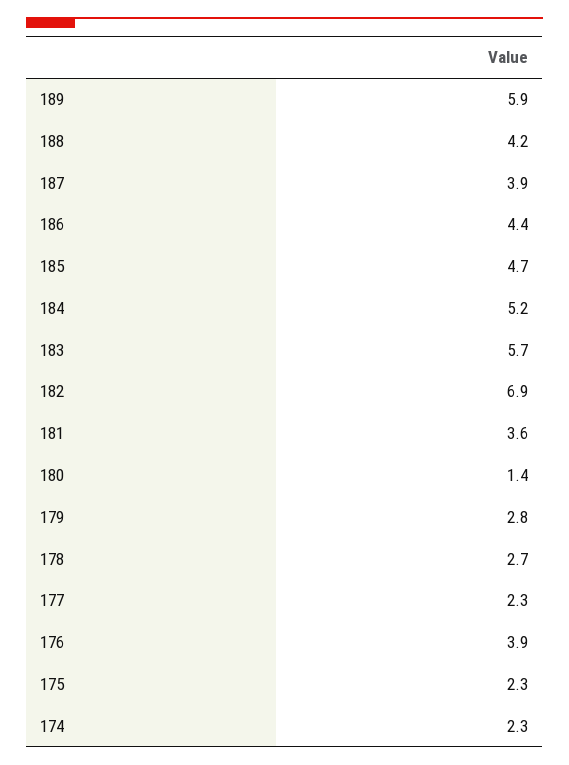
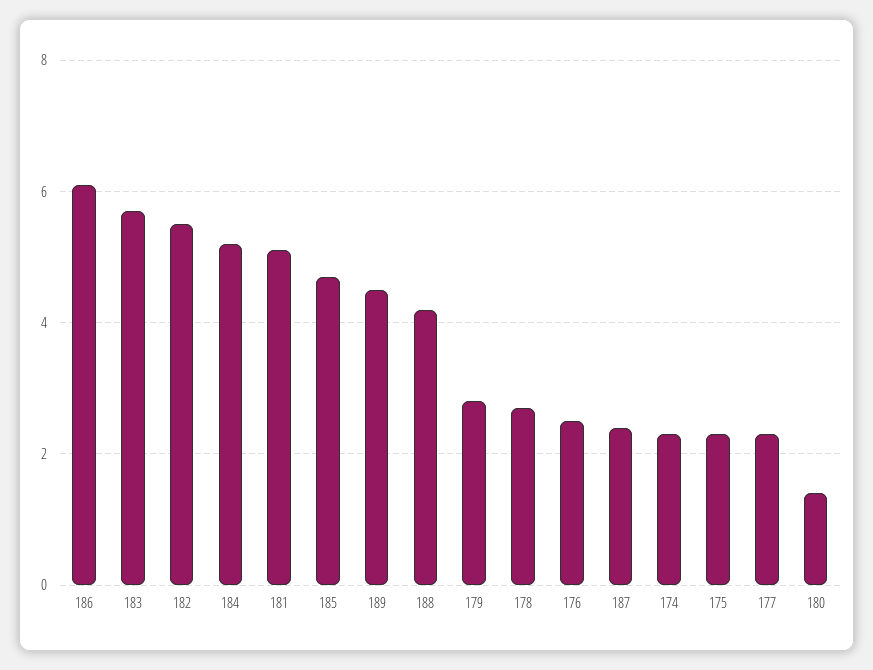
  {
-   "189": 5.9,
+   "189": 4.5,
    "188": 4.2,
-   "187": 3.9,
+   "187": 2.5,
-   "186": 4.4,
+   "186": 6,
    "185": 4.7,
    "184": 5.2,
    "183": 5.7,
-   "182": 6.9,
+   "182": 5.5,
-   "181": 3.6,
+   "181": 5,
    "180": 1.4,
    "179": 2.8,
    "178": 2.7,
    "177": 2.3,
-   "176": 3.9,
+   "176": 2.5,
    "175": 2.3,
    "174": 2.3
  }

